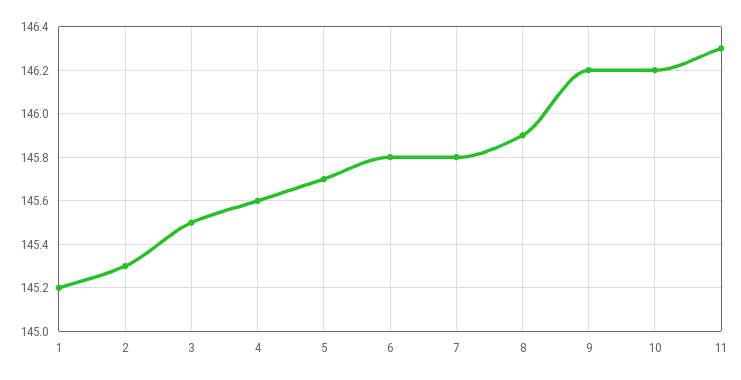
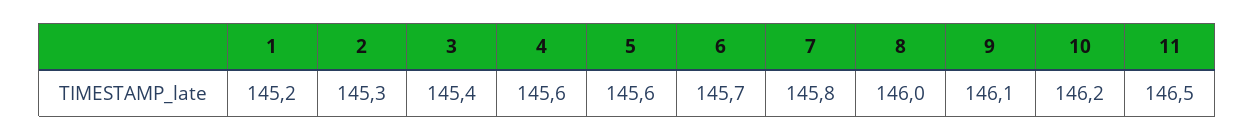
  {
    "1": 145.2,
    "2": 145.3,
-   "3": 145.5,
+   "3": 145.4,
    "4": 145.6,
-   "5": 145.7,
+   "5": 145.6,
-   "6": 145.8,
+   "6": 145.7,
    "7": 145.8,
-   "8": 145.9,
+   "8": 146,
-   "9": 146.2,
+   "9": 146.1,
    "10": 146.2,
-   "11": 146.3
+   "11": 146.5
  }

